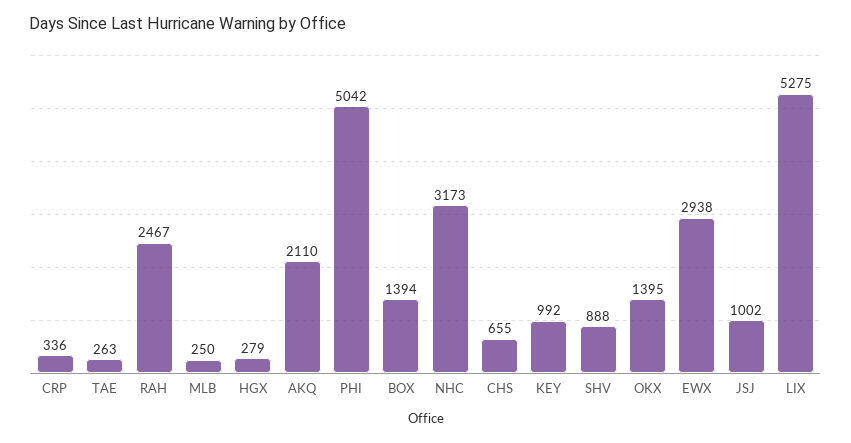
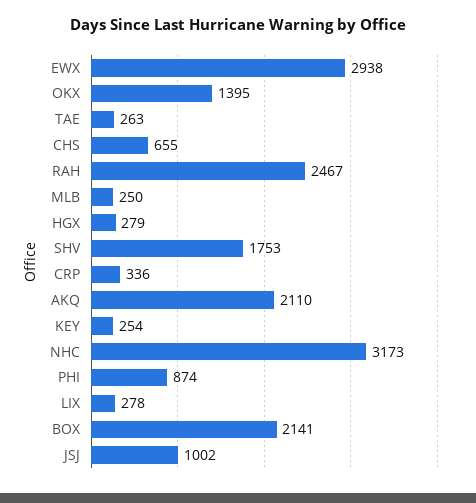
  {
    "CRP": 336,
    "TAE": 263,
    "RAH": 2467,
    "MLB": 250,
    "HGX": 279,
    "AKQ": 2110,
-   "PHI": 5042,
+   "PHI": 874,
-   "BOX": 1394,
+   "BOX": 2141,
    "NHC": 3173,
    "CHS": 655,
-   "KEY": 992,
+   "KEY": 254,
-   "SHV": 888,
+   "SHV": 1753,
    "OKX": 1395,
    "EWX": 2938,
    "JSJ": 1002,
-   "LIX": 5275
+   "LIX": 278
  }

